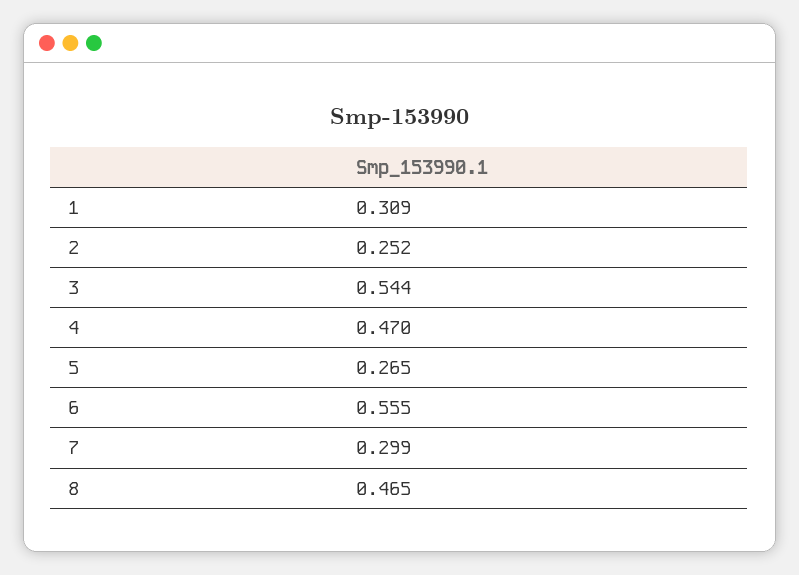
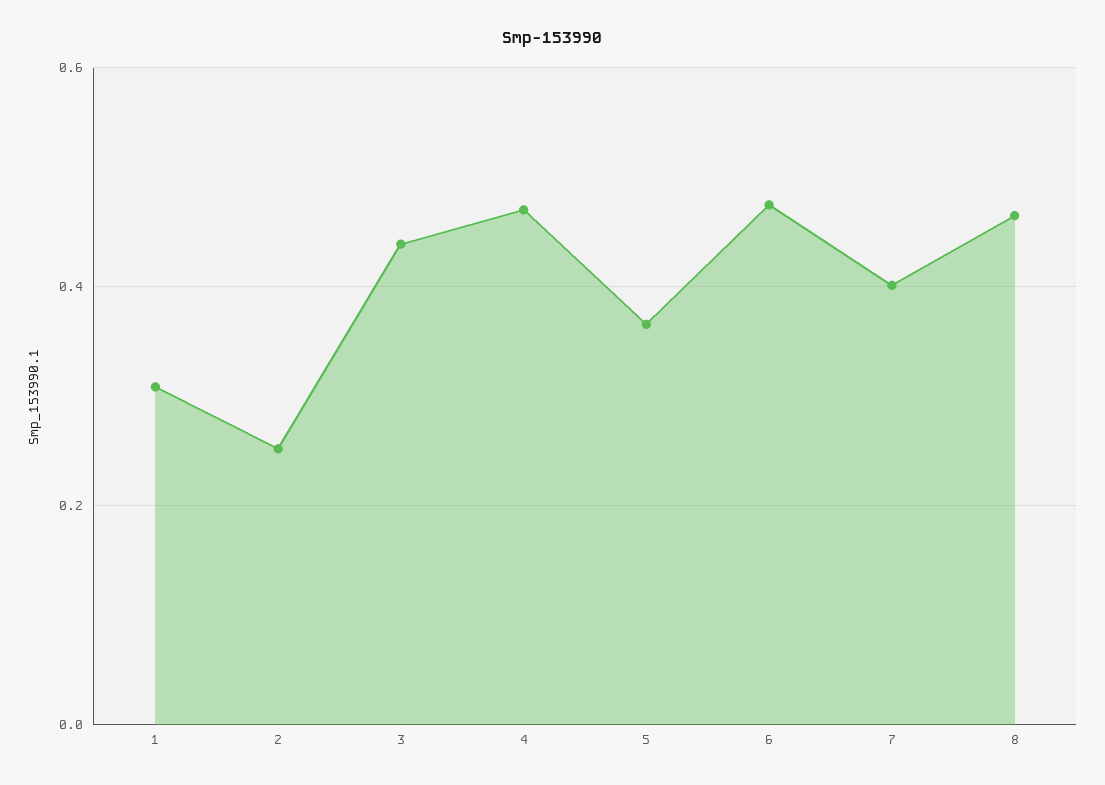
  {
    "1": 0.309,
    "2": 0.252,
-   "3": 0.544,
+   "3": 0.44,
    "4": 0.47,
-   "5": 0.265,
+   "5": 0.36,
-   "6": 0.555,
+   "6": 0.48,
-   "7": 0.299,
+   "7": 0.4,
    "8": 0.465
  }

